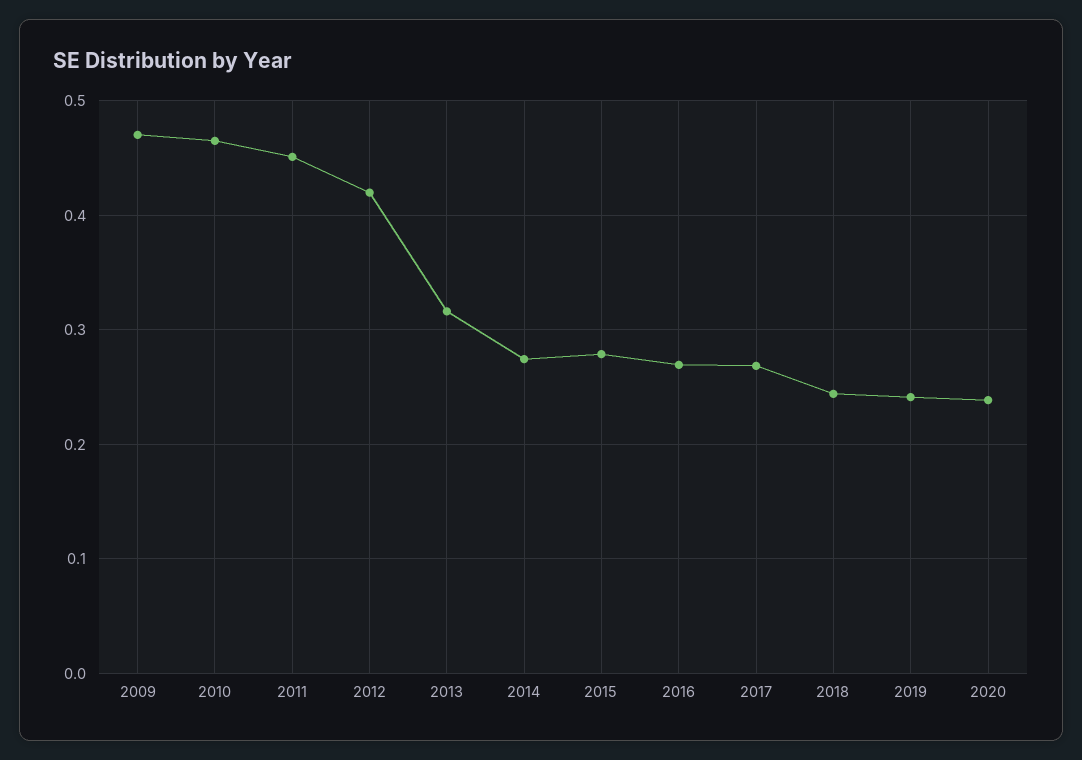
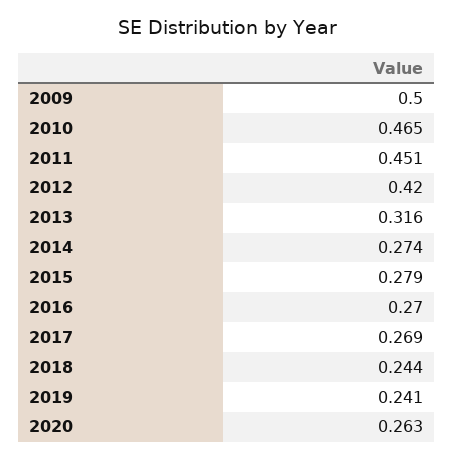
  {
-   "2009": 0.47,
+   "2009": 0.5,
    "2010": 0.465,
    "2011": 0.451,
    "2012": 0.42,
    "2013": 0.316,
    "2014": 0.274,
    "2015": 0.279,
    "2016": 0.27,
    "2017": 0.269,
    "2018": 0.244,
    "2019": 0.241,
-   "2020": 0.24
+   "2020": 0.263
  }

